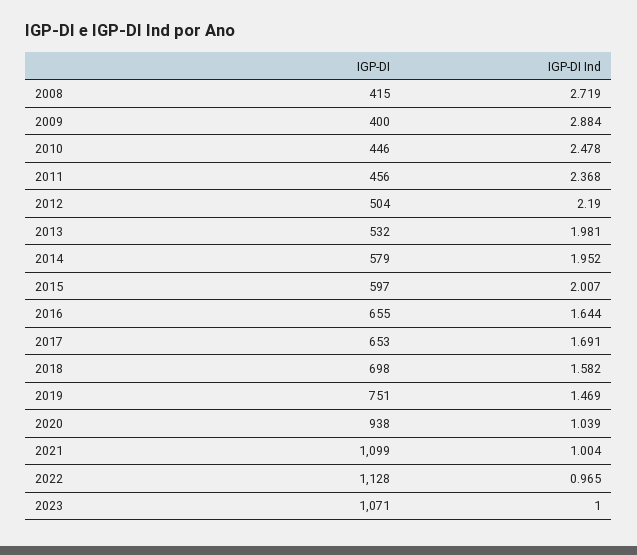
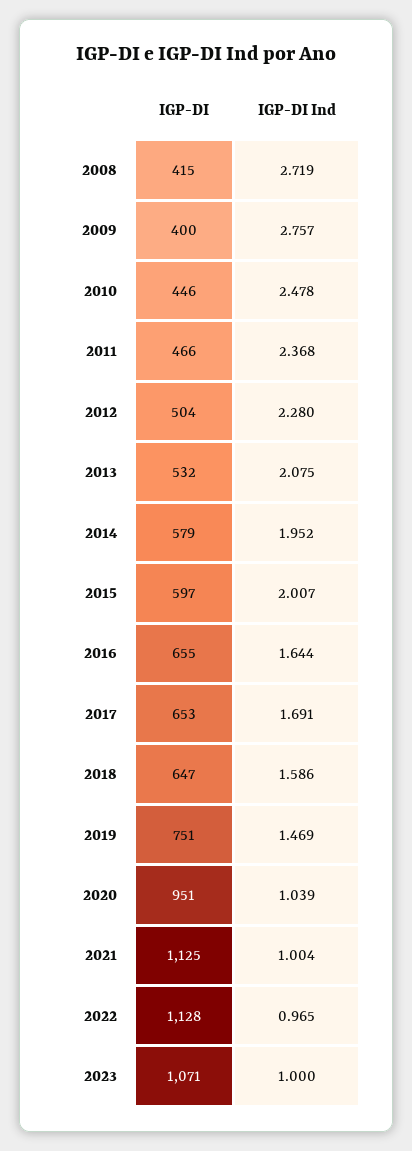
  {
    "IGP-DI": {
      "2008": 415,
      "2009": 400,
      "2010": 446,
-     "2011": 456,
+     "2011": 466,
      "2012": 504,
      "2013": 532,
      "2014": 579,
      "2015": 597,
      "2016": 655,
      "2017": 653,
-     "2018": 698,
+     "2018": 647,
      "2019": 751,
-     "2020": 938,
+     "2020": 951,
-     "2021": 1099,
+     "2021": 1125,
      "2022": 1128,
      "2023": 1071
    },
    "IGP-DI Ind": {
      "2008": 2.719,
-     "2009": 2.884,
+     "2009": 2.757,
      "2010": 2.478,
      "2011": 2.368,
-     "2012": 2.19,
+     "2012": 2.28,
-     "2013": 1.981,
+     "2013": 2.075,
      "2014": 1.952,
      "2015": 2.007,
      "2016": 1.644,
      "2017": 1.691,
-     "2018": 1.582,
+     "2018": 1.586,
      "2019": 1.469,
      "2020": 1.039,
      "2021": 1.004,
      "2022": 0.965,
      "2023": 1
    }
  }

